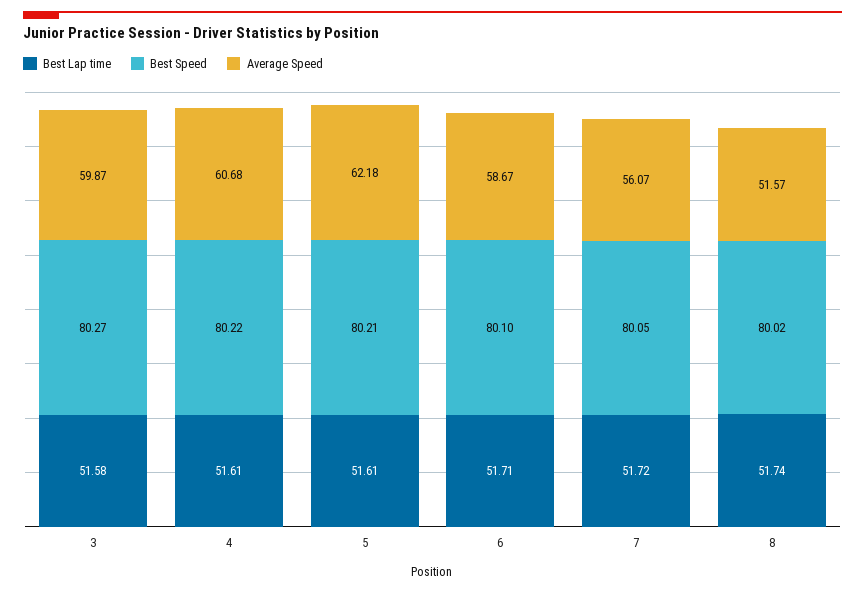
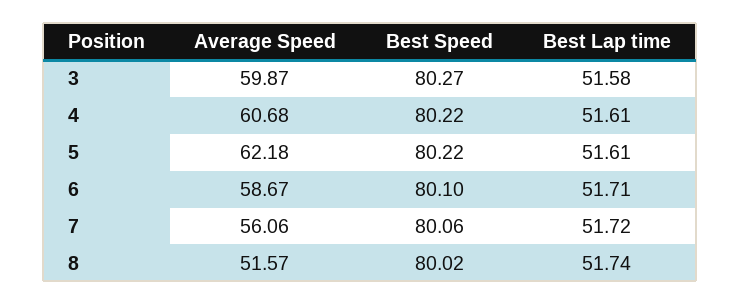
  {
    "Best Lap time": {
      "3": 51.58,
      "4": 51.61,
      "5": 51.61,
      "6": 51.71,
      "7": 51.72,
      "8": 51.74
    },
    "Best Speed": {
      "3": 80.27,
      "4": 80.22,
-     "5": 80.21,
+     "5": 80.22,
      "6": 80.1,
-     "7": 80.05,
+     "7": 80.06,
      "8": 80.02
    },
    "Average Speed": {
      "3": 59.87,
      "4": 60.68,
      "5": 62.18,
      "6": 58.67,
-     "7": 56.07,
+     "7": 56.06,
      "8": 51.57
    }
  }

